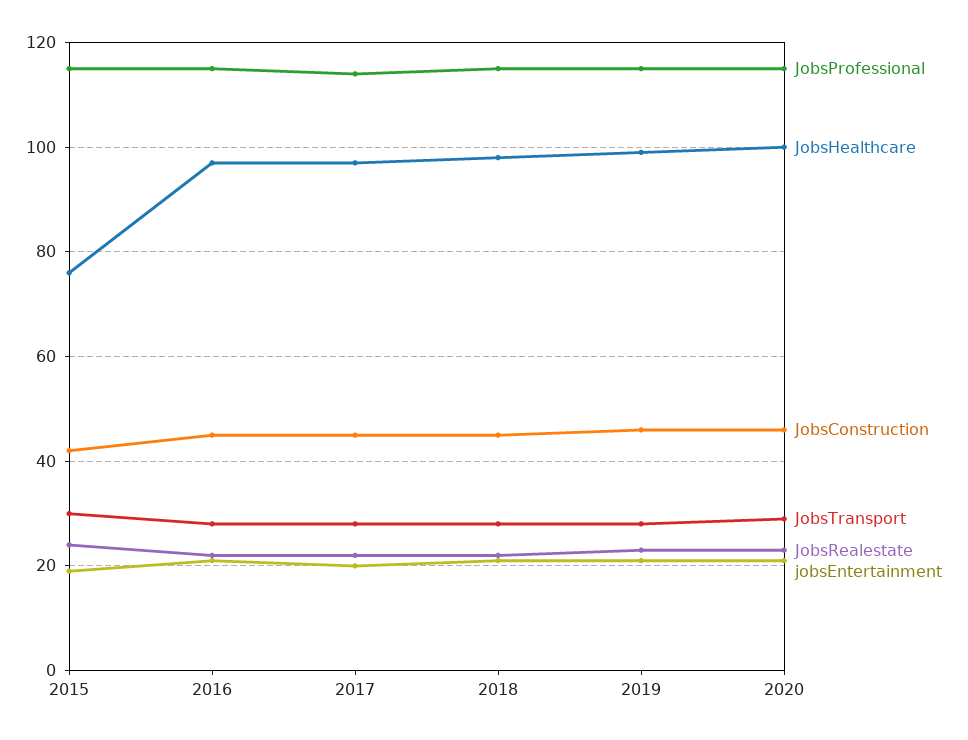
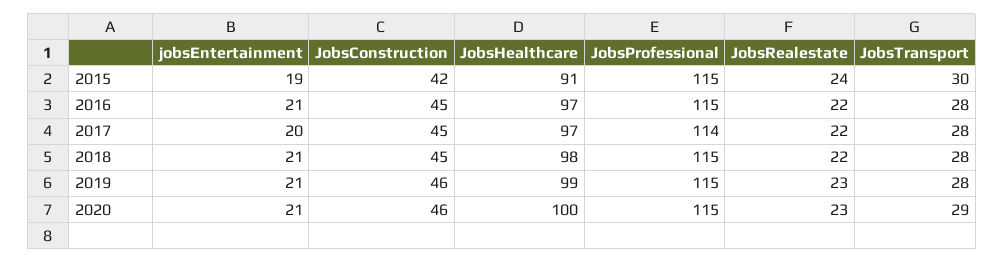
  {
    "JobsProfessional": {
      "2015": 115,
      "2016": 115,
      "2017": 114,
      "2018": 115,
      "2019": 115,
      "2020": 115
    },
    "JobsHealthcare": {
-     "2015": 75,
+     "2015": 91,
      "2016": 97,
      "2017": 97,
      "2018": 98,
      "2019": 99,
      "2020": 100
    },
    "JobsConstruction": {
      "2015": 42,
      "2016": 45,
      "2017": 45,
      "2018": 45,
      "2019": 46,
      "2020": 46
    },
    "JobsTransport": {
      "2015": 30,
      "2016": 28,
      "2017": 28,
      "2018": 28,
      "2019": 28,
      "2020": 29
    },
    "JobsRealestate": {
      "2015": 24,
      "2016": 22,
      "2017": 22,
      "2018": 22,
      "2019": 23,
      "2020": 23
    },
    "jobsEntertainment": {
      "2015": 19,
      "2016": 21,
      "2017": 20,
      "2018": 21,
      "2019": 21,
      "2020": 21
    }
  }

